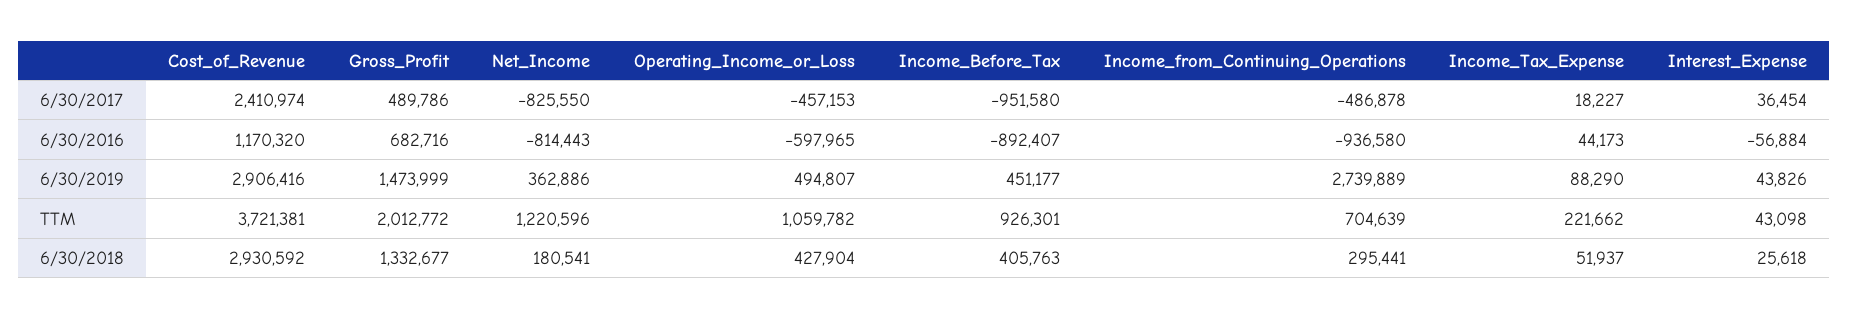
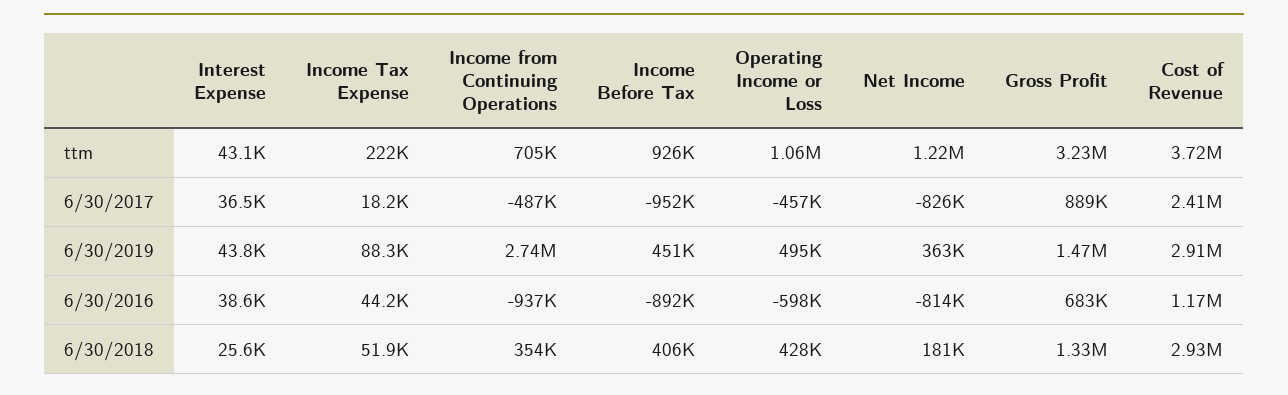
  {
    "Cost_of_Revenue": {
      "6/30/2017": 2410974,
      "6/30/2016": 1170320,
      "6/30/2019": 2906416,
      "TTM": 3721381,
      "6/30/2018": 2930592
    },
    "Gross_Profit": {
-     "6/30/2017": 489786,
+     "6/30/2017": 889000,
      "6/30/2016": 682716,
      "6/30/2019": 1473999,
-     "TTM": 2012772,
+     "TTM": 3230000,
      "6/30/2018": 1332677
    },
    "Net_Income": {
      "6/30/2017": -825550,
      "6/30/2016": -814443,
      "6/30/2019": 362886,
      "TTM": 1220596,
      "6/30/2018": 180541
    },
    "Operating_Income_or_Loss": {
      "6/30/2017": -457153,
      "6/30/2016": -597965,
      "6/30/2019": 494807,
      "TTM": 1059782,
      "6/30/2018": 427904
    },
    "Income_Before_Tax": {
      "6/30/2017": -951580,
      "6/30/2016": -892407,
      "6/30/2019": 451177,
      "TTM": 926301,
      "6/30/2018": 405763
    },
    "Income_from_Continuing_Operations": {
      "6/30/2017": -486878,
      "6/30/2016": -936580,
      "6/30/2019": 2739889,
      "TTM": 704639,
-     "6/30/2018": 295441
+     "6/30/2018": 354000
    },
    "Income_Tax_Expense": {
      "6/30/2017": 18227,
      "6/30/2016": 44173,
      "6/30/2019": 88290,
      "TTM": 221662,
      "6/30/2018": 51937
    },
    "Interest_Expense": {
      "6/30/2017": 36454,
-     "6/30/2016": -56884,
+     "6/30/2016": 38600,
      "6/30/2019": 43826,
      "TTM": 43098,
      "6/30/2018": 25618
    }
  }

